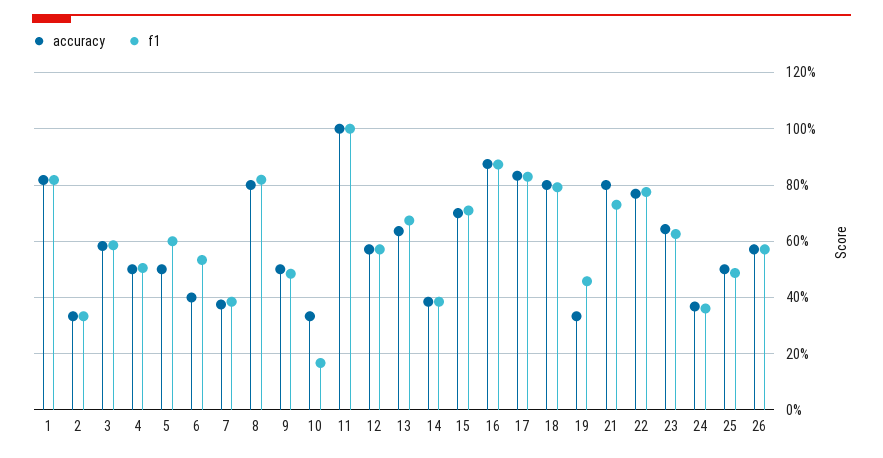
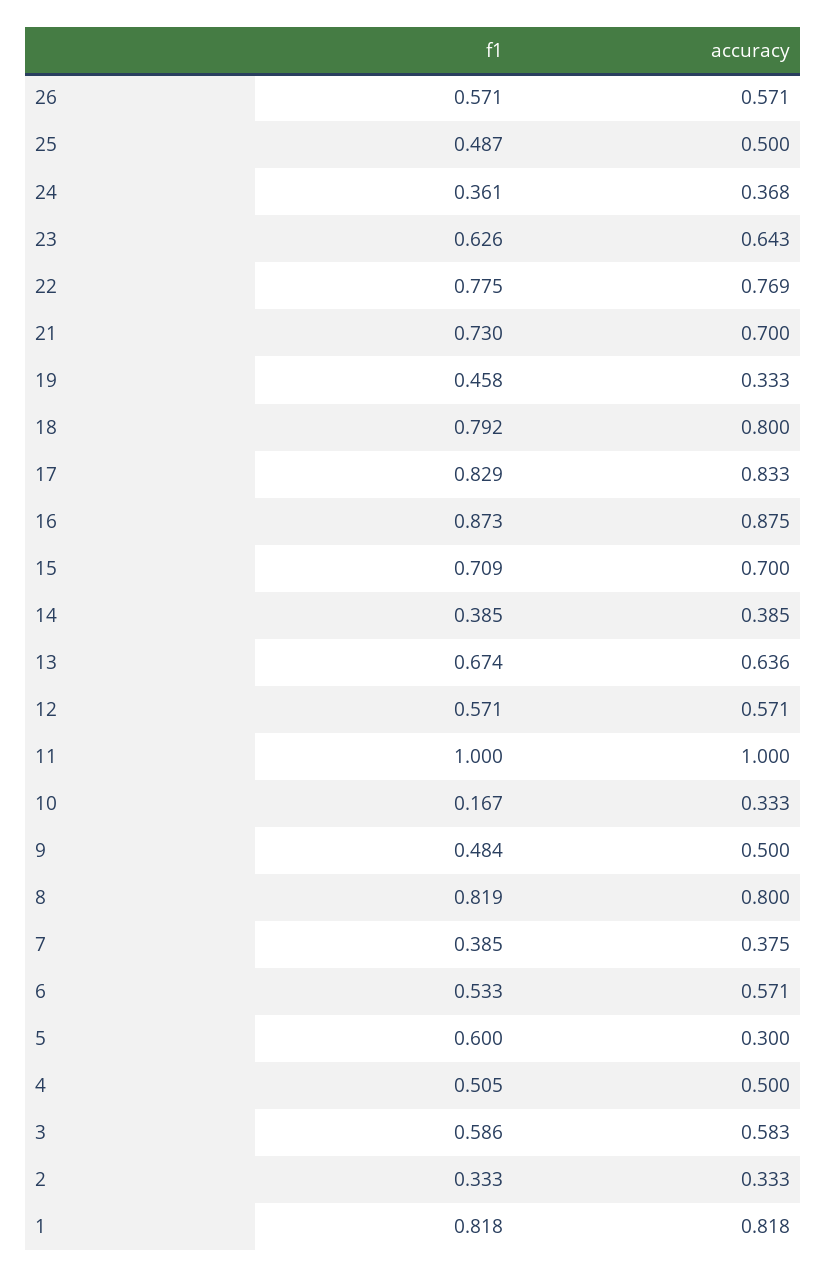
  {
    "accuracy": {
      "1": 0.818,
      "2": 0.333,
      "3": 0.583,
      "4": 0.5,
-     "5": 0.5,
+     "5": 0.3,
-     "6": 0.4,
+     "6": 0.571,
      "7": 0.375,
      "8": 0.8,
      "9": 0.5,
      "10": 0.333,
      "11": 1,
      "12": 0.571,
      "13": 0.636,
      "14": 0.385,
      "15": 0.7,
      "16": 0.875,
      "17": 0.833,
      "18": 0.8,
      "19": 0.333,
-     "21": 0.8,
+     "21": 0.7,
      "22": 0.769,
      "23": 0.643,
      "24": 0.368,
      "25": 0.5,
      "26": 0.571
    },
    "f1": {
      "1": 0.818,
      "2": 0.333,
      "3": 0.586,
      "4": 0.505,
      "5": 0.6,
      "6": 0.533,
      "7": 0.385,
      "8": 0.819,
      "9": 0.484,
      "10": 0.167,
      "11": 1,
      "12": 0.571,
      "13": 0.674,
      "14": 0.385,
      "15": 0.709,
      "16": 0.873,
      "17": 0.829,
      "18": 0.792,
      "19": 0.458,
      "21": 0.73,
      "22": 0.775,
      "23": 0.626,
      "24": 0.361,
      "25": 0.487,
      "26": 0.571
    }
  }

